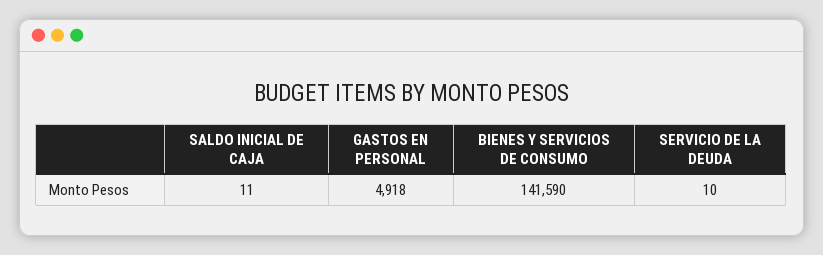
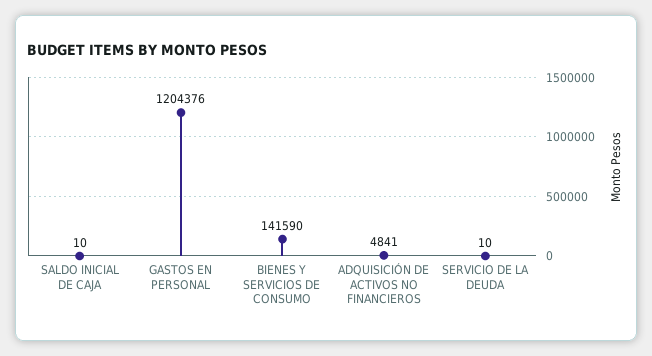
  {
-   "SALDO INICIAL DE CAJA": 11,
+   "SALDO INICIAL DE CAJA": 10,
-   "GASTOS EN PERSONAL": 4918,
+   "GASTOS EN PERSONAL": 1204376,
    "BIENES Y SERVICIOS DE CONSUMO": 141590,
-   "SERVICIO DE LA DEUDA": 10
+   "SERVICIO DE LA DEUDA": 10,
+   "ADQUISICIÓN DE ACTIVOS NO FINANCIEROS": 4841
  }

